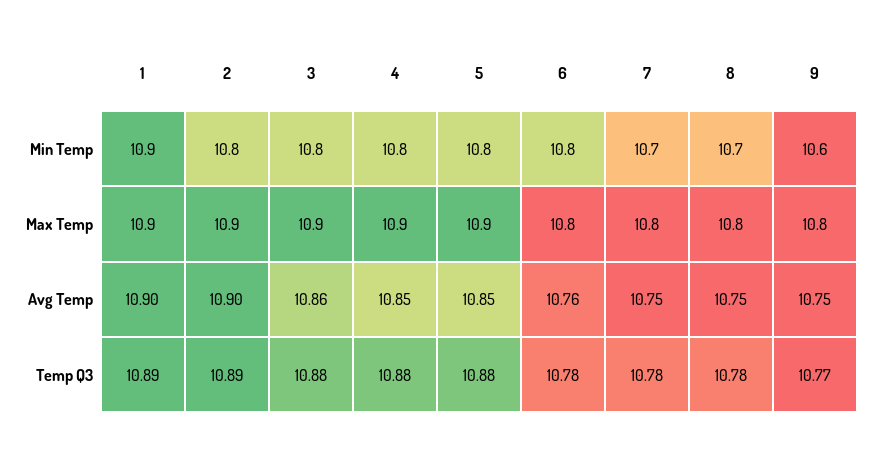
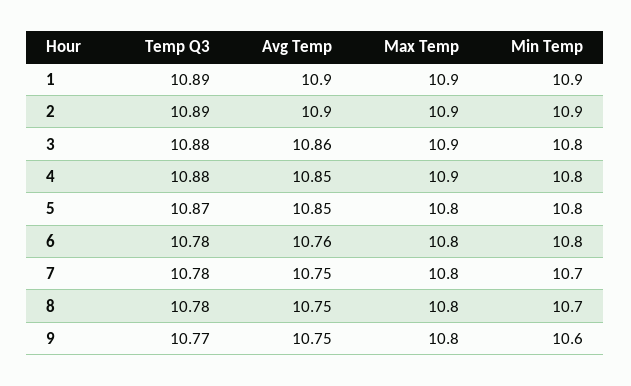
  {
    "1": {
      "Min Temp": 10.9,
      "Max Temp": 10.9,
      "Avg Temp": 10.9,
      "Temp Q3": 10.89
    },
    "2": {
-     "Min Temp": 10.8,
+     "Min Temp": 10.9,
      "Max Temp": 10.9,
      "Avg Temp": 10.9,
      "Temp Q3": 10.89
    },
    "3": {
      "Min Temp": 10.8,
      "Max Temp": 10.9,
      "Avg Temp": 10.86,
      "Temp Q3": 10.88
    },
    "4": {
      "Min Temp": 10.8,
      "Max Temp": 10.9,
      "Avg Temp": 10.85,
      "Temp Q3": 10.88
    },
    "5": {
      "Min Temp": 10.8,
-     "Max Temp": 10.9,
+     "Max Temp": 10.8,
      "Avg Temp": 10.85,
-     "Temp Q3": 10.88
+     "Temp Q3": 10.87
    },
    "6": {
      "Min Temp": 10.8,
      "Max Temp": 10.8,
      "Avg Temp": 10.76,
      "Temp Q3": 10.78
    },
    "7": {
      "Min Temp": 10.7,
      "Max Temp": 10.8,
      "Avg Temp": 10.75,
      "Temp Q3": 10.78
    },
    "8": {
      "Min Temp": 10.7,
      "Max Temp": 10.8,
      "Avg Temp": 10.75,
      "Temp Q3": 10.78
    },
    "9": {
      "Min Temp": 10.6,
      "Max Temp": 10.8,
      "Avg Temp": 10.75,
      "Temp Q3": 10.77
    }
  }

